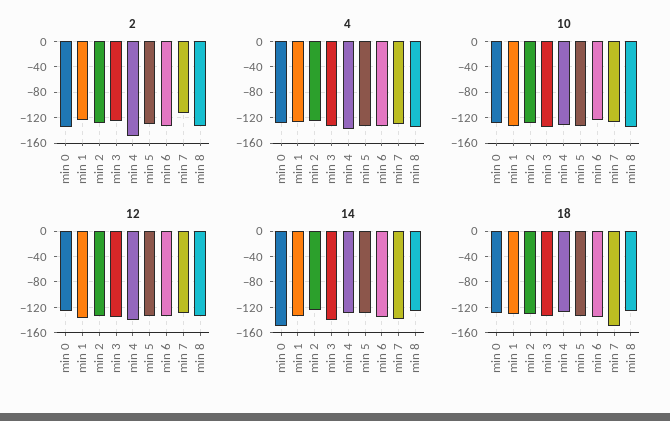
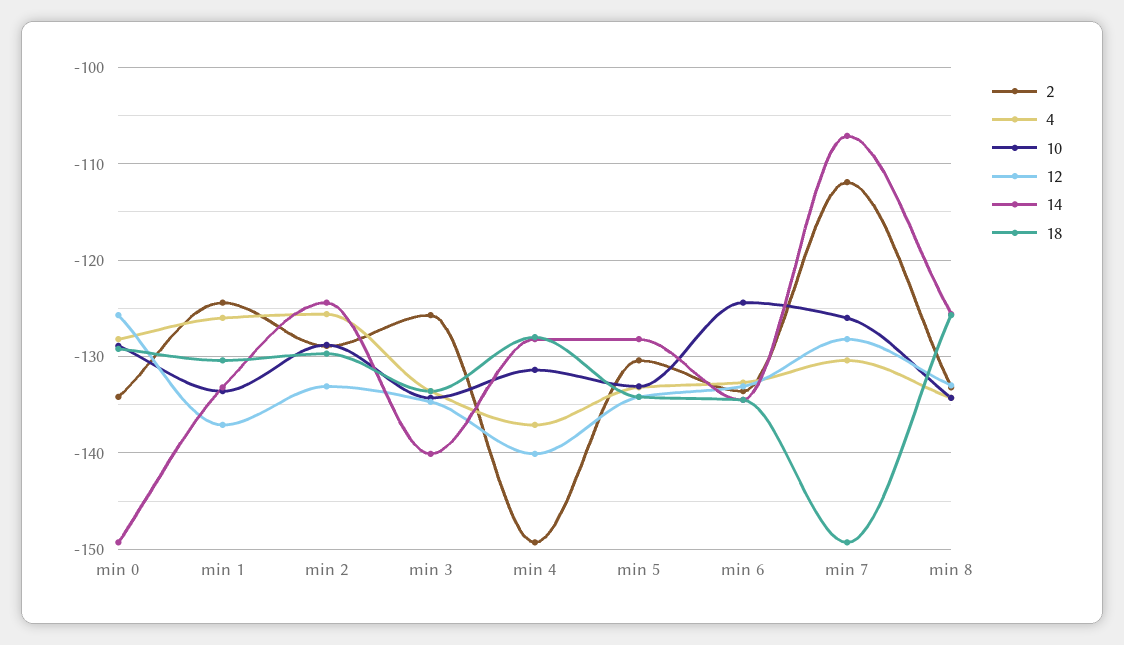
  {
    "2": {
      "min 0": -134,
      "min 1": -124,
      "min 2": -129,
      "min 3": -126,
      "min 4": -149,
      "min 5": -130,
      "min 6": -134,
      "min 7": -112,
      "min 8": -133
    },
    "4": {
      "min 0": -128,
      "min 1": -126,
      "min 2": -126,
      "min 3": -134,
      "min 4": -137,
      "min 5": -133,
      "min 6": -133,
      "min 7": -130,
      "min 8": -134
    },
    "10": {
      "min 0": -129,
      "min 1": -134,
      "min 2": -129,
      "min 3": -134,
      "min 4": -131,
      "min 5": -133,
      "min 6": -124,
      "min 7": -126,
      "min 8": -134
    },
    "12": {
      "min 0": -126,
      "min 1": -137,
      "min 2": -133,
      "min 3": -135,
      "min 4": -140,
      "min 5": -134,
      "min 6": -133,
      "min 7": -128,
      "min 8": -133
    },
    "14": {
      "min 0": -149,
      "min 1": -133,
      "min 2": -124,
      "min 3": -140,
      "min 4": -128,
      "min 5": -128,
      "min 6": -135,
-     "min 7": -140,
+     "min 7": -107,
      "min 8": -126
    },
    "18": {
      "min 0": -129,
      "min 1": -130,
      "min 2": -130,
      "min 3": -134,
      "min 4": -128,
      "min 5": -134,
      "min 6": -135,
      "min 7": -149,
      "min 8": -126
    }
  }

